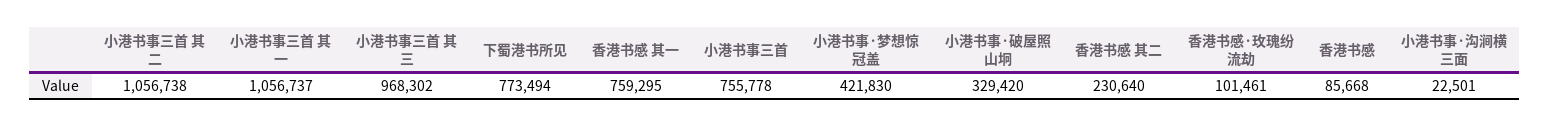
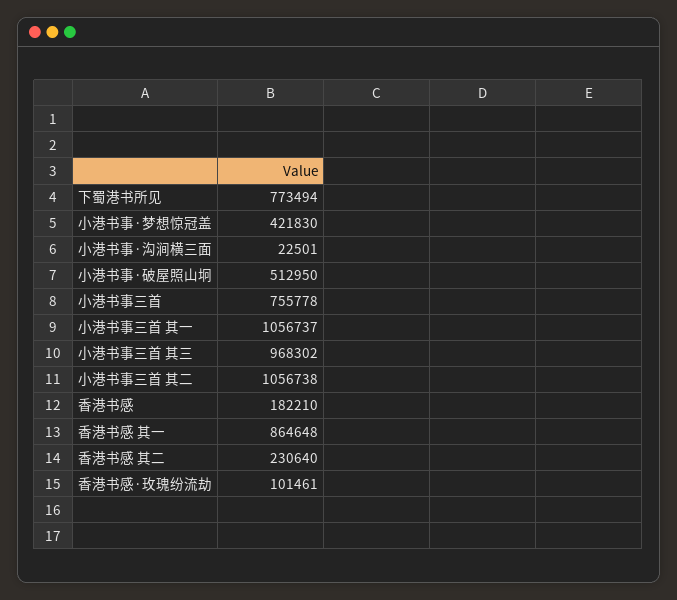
  {
    "小港书事三首 其二": 1056738,
    "小港书事三首 其一": 1056737,
    "小港书事三首 其三": 968302,
    "下蜀港书所见": 773494,
-   "香港书感 其一": 759295,
+   "香港书感 其一": 864648,
    "小港书事三首": 755778,
    "小港书事·梦想惊冠盖": 421830,
-   "小港书事·破屋照山坰": 329420,
+   "小港书事·破屋照山坰": 512950,
    "香港书感 其二": 230640,
    "香港书感·玫瑰纷流劫": 101461,
-   "香港书感": 85668,
+   "香港书感": 182210,
    "小港书事·沟涧横三面": 22501
  }

